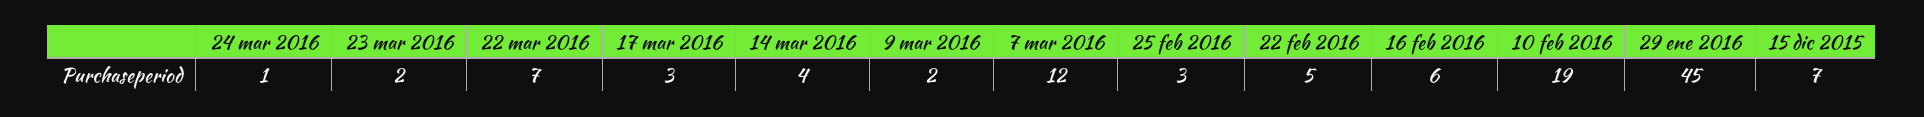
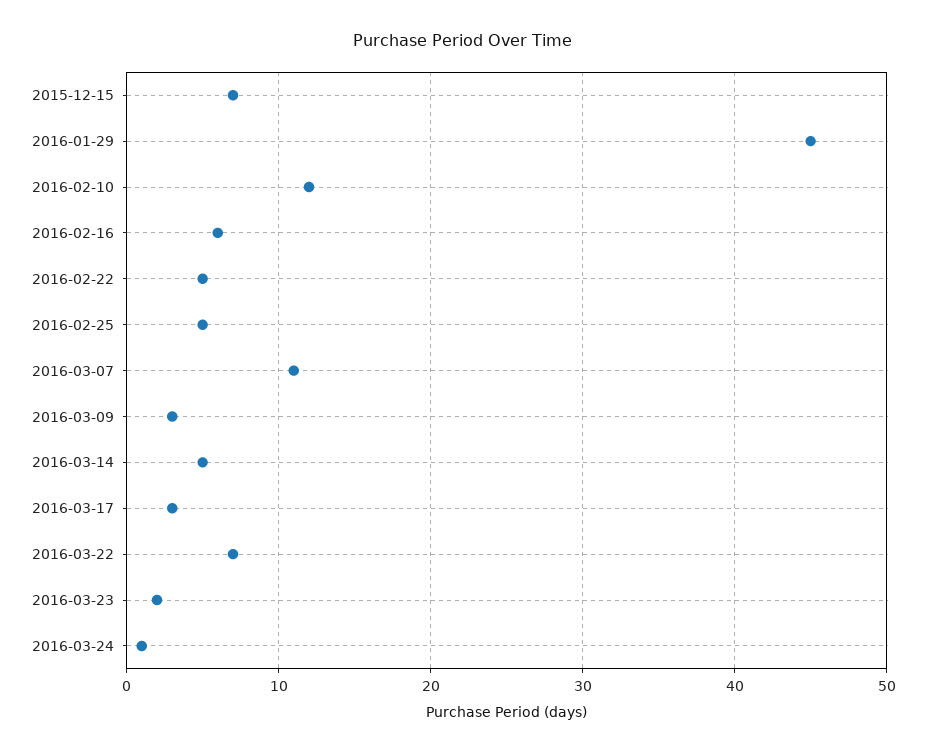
  {
    "24 mar 2016": 1,
    "23 mar 2016": 2,
    "22 mar 2016": 7,
    "17 mar 2016": 3,
-   "14 mar 2016": 4,
+   "14 mar 2016": 5,
-   "9 mar 2016": 2,
+   "9 mar 2016": 3,
-   "7 mar 2016": 12,
+   "7 mar 2016": 11,
-   "25 feb 2016": 3,
+   "25 feb 2016": 5,
    "22 feb 2016": 5,
    "16 feb 2016": 6,
-   "10 feb 2016": 19,
+   "10 feb 2016": 12,
    "29 ene 2016": 45,
    "15 dic 2015": 7
  }

